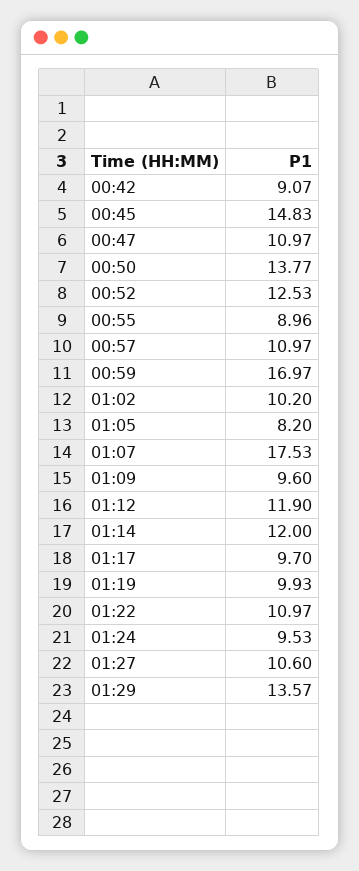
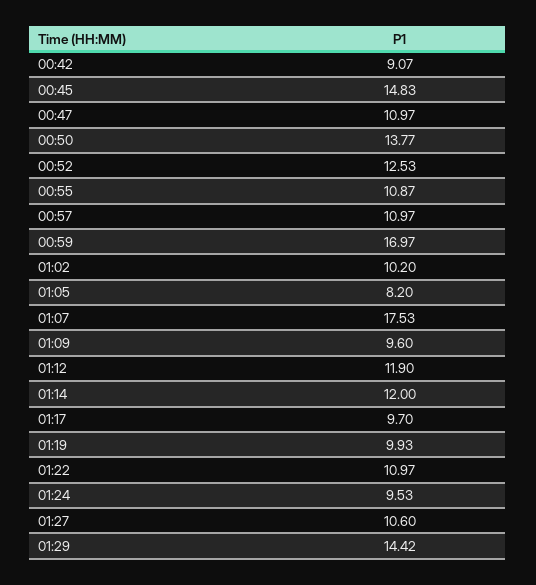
  {
    "00:42": 9.07,
    "00:45": 14.83,
    "00:47": 10.97,
    "00:50": 13.77,
    "00:52": 12.53,
-   "00:55": 8.96,
+   "00:55": 10.87,
    "00:57": 10.97,
    "00:59": 16.97,
    "01:02": 10.2,
    "01:05": 8.2,
    "01:07": 17.53,
    "01:09": 9.6,
    "01:12": 11.9,
    "01:14": 12,
    "01:17": 9.7,
    "01:19": 9.93,
    "01:22": 10.97,
    "01:24": 9.53,
    "01:27": 10.6,
-   "01:29": 13.57
+   "01:29": 14.42
  }

